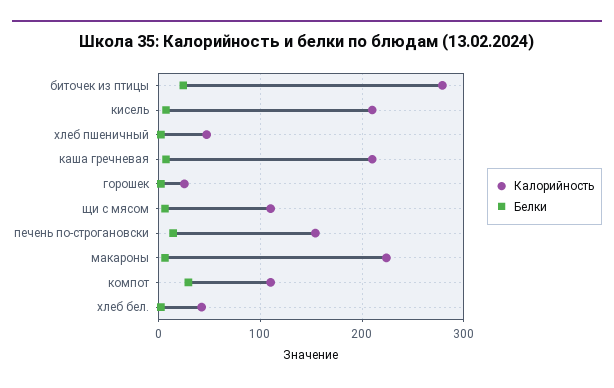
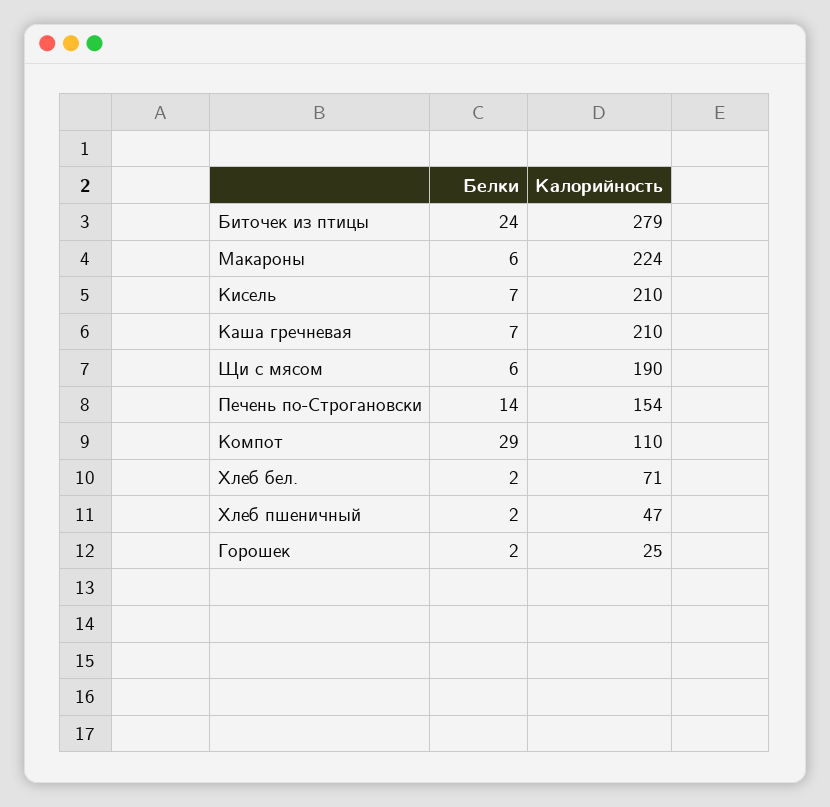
  {
    "Калорийность": {
      "биточек из птицы": 279,
      "кисель": 210,
      "хлеб пшеничный": 47,
      "каша гречневая": 210,
      "горошек": 25,
-     "щи с мясом": 110,
+     "щи с мясом": 190,
      "печень по-строгановски": 154,
      "макароны": 224,
      "компот": 110,
-     "хлеб бел.": 40
+     "хлеб бел.": 71
    },
    "Белки": {
      "биточек из птицы": 24,
      "кисель": 7,
      "хлеб пшеничный": 2,
      "каша гречневая": 7,
      "горошек": 2,
      "щи с мясом": 6,
      "печень по-строгановски": 14,
      "макароны": 6,
      "компот": 29,
      "хлеб бел.": 2
    }
  }

